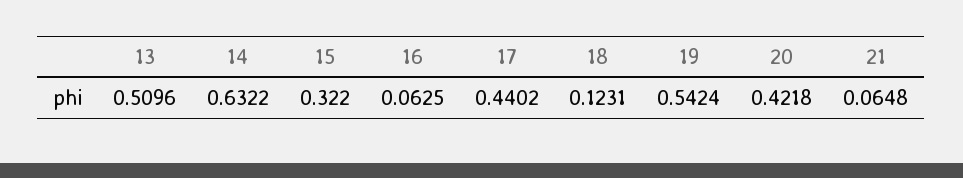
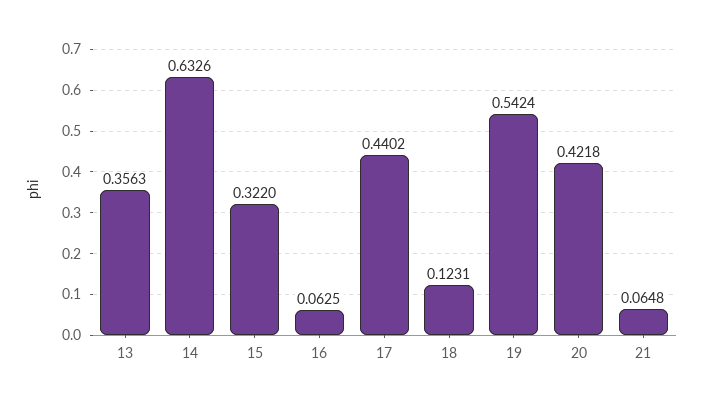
  {
-   "13": 0.5096,
+   "13": 0.3563,
-   "14": 0.6322,
+   "14": 0.6326,
    "15": 0.322,
    "16": 0.0625,
    "17": 0.4402,
    "18": 0.1231,
    "19": 0.5424,
    "20": 0.4218,
    "21": 0.0648
  }

